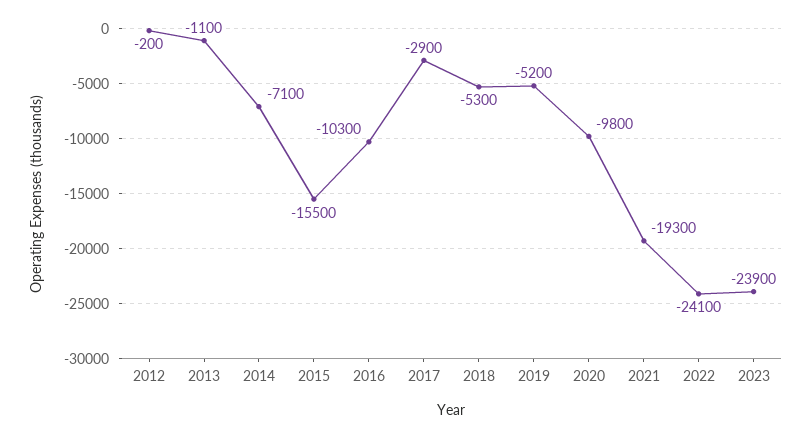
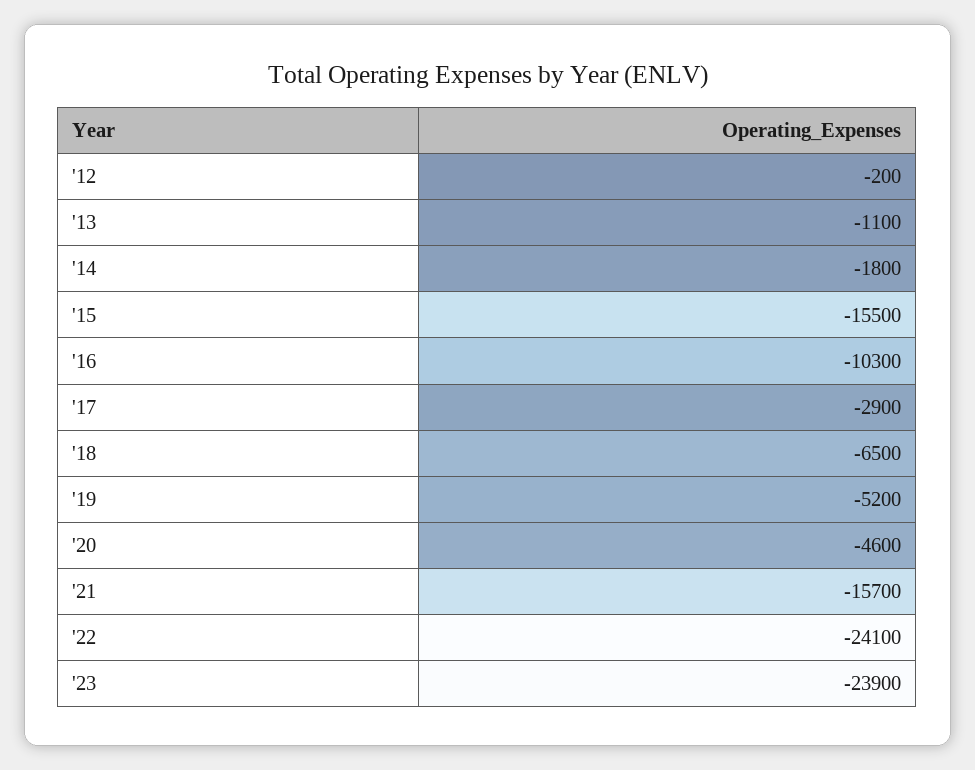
  {
    "2012": -200,
    "2013": -1100,
-   "2014": -7100,
+   "2014": -1800,
    "2015": -15500,
    "2016": -10300,
    "2017": -2900,
-   "2018": -5300,
+   "2018": -6500,
    "2019": -5200,
-   "2020": -9800,
+   "2020": -4600,
-   "2021": -19300,
+   "2021": -15700,
    "2022": -24100,
    "2023": -23900
  }

